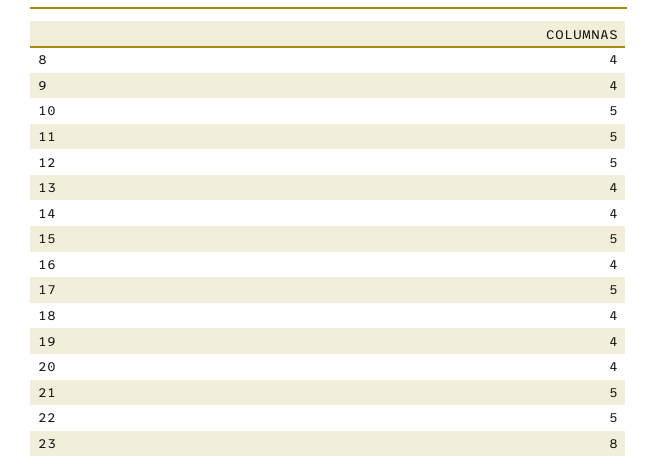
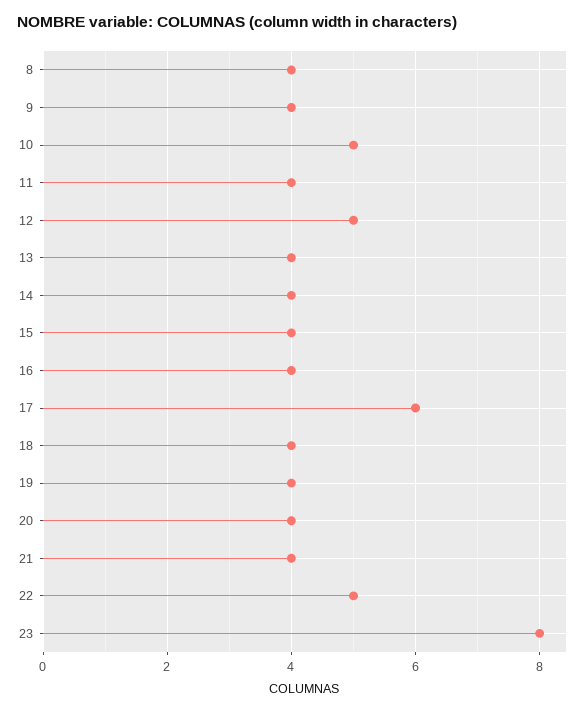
  {
    "8": 4,
    "9": 4,
    "10": 5,
-   "11": 5,
+   "11": 4,
    "12": 5,
    "13": 4,
    "14": 4,
-   "15": 5,
+   "15": 4,
    "16": 4,
-   "17": 5,
+   "17": 6,
    "18": 4,
    "19": 4,
    "20": 4,
-   "21": 5,
+   "21": 4,
    "22": 5,
    "23": 8
  }

